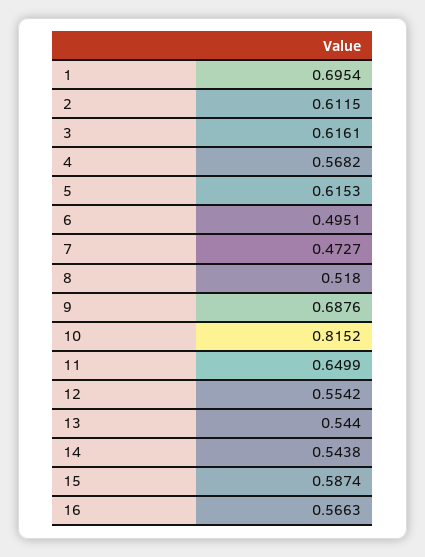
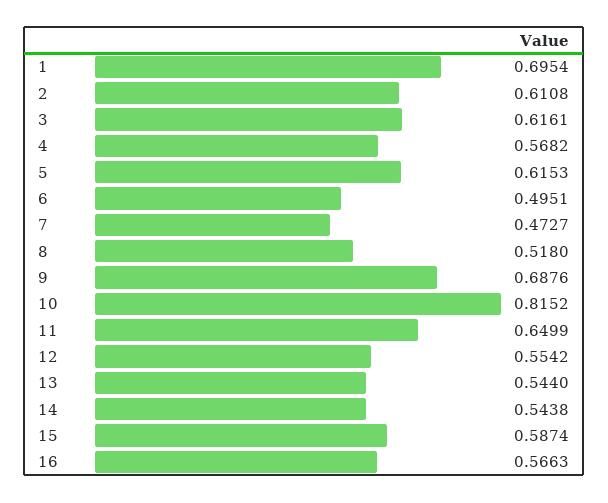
  {
    "1": 0.6954,
-   "2": 0.6115,
+   "2": 0.6108,
    "3": 0.6161,
    "4": 0.5682,
    "5": 0.6153,
    "6": 0.4951,
    "7": 0.4727,
    "8": 0.518,
    "9": 0.6876,
    "10": 0.8152,
    "11": 0.6499,
    "12": 0.5542,
    "13": 0.544,
    "14": 0.5438,
    "15": 0.5874,
    "16": 0.5663
  }

